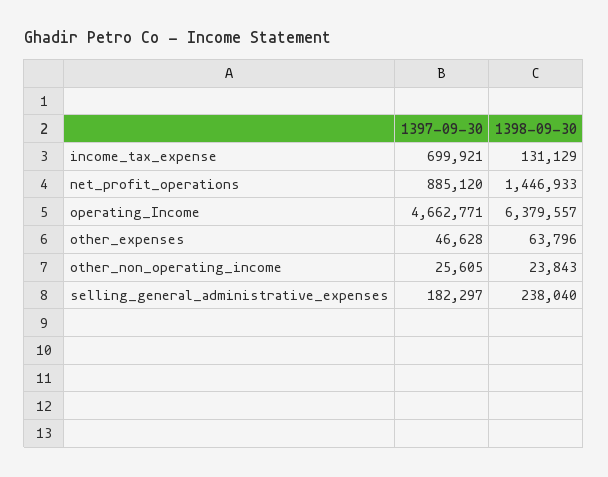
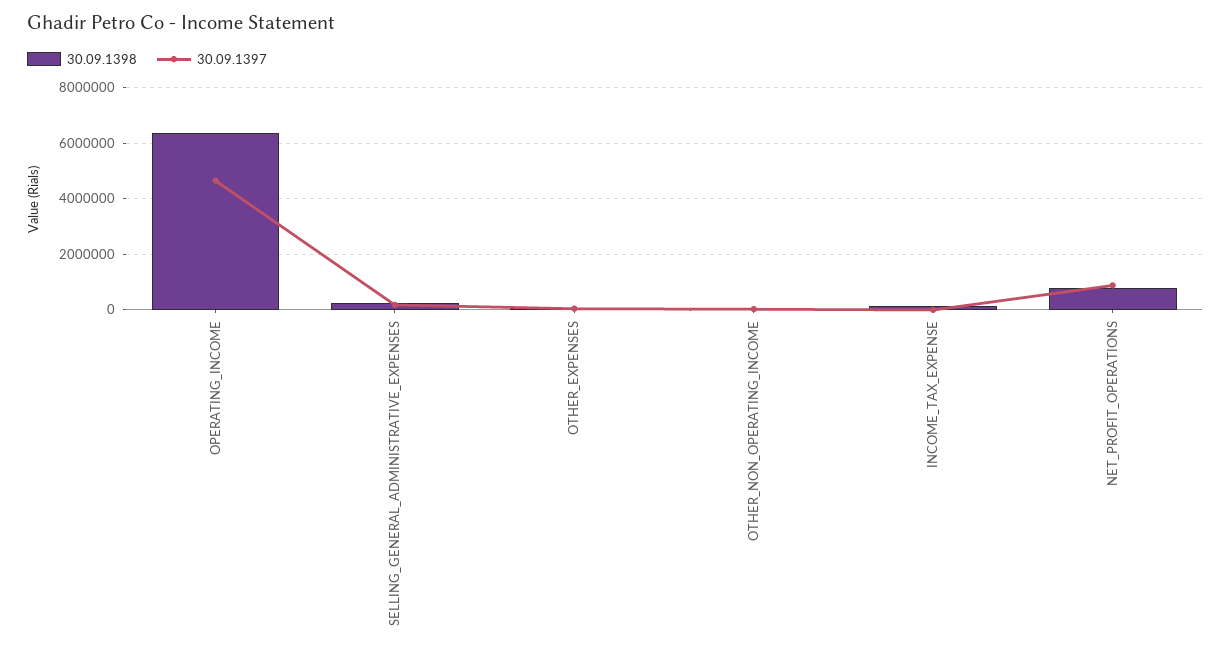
  {
    "1397-09-30": {
-     "income_tax_expense": 699921,
+     "income_tax_expense": 0,
      "net_profit_operations": 885120,
      "operating_Income": 4662771,
      "other_expenses": 46628,
      "other_non_operating_income": 25605,
      "selling_general_administrative_expenses": 182297
    },
    "1398-09-30": {
      "income_tax_expense": 131129,
-     "net_profit_operations": 1446933,
+     "net_profit_operations": 750000,
      "operating_Income": 6379557,
      "other_expenses": 63796,
      "other_non_operating_income": 23843,
      "selling_general_administrative_expenses": 238040
    }
  }

